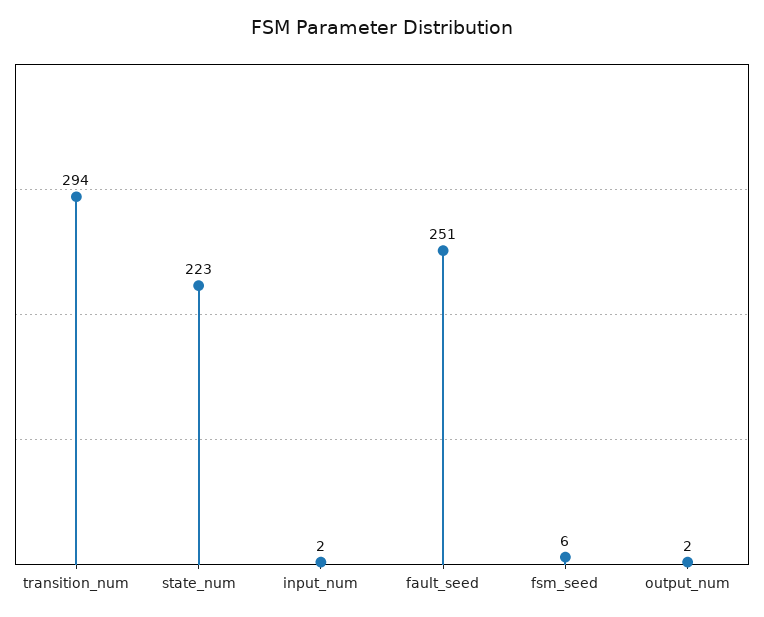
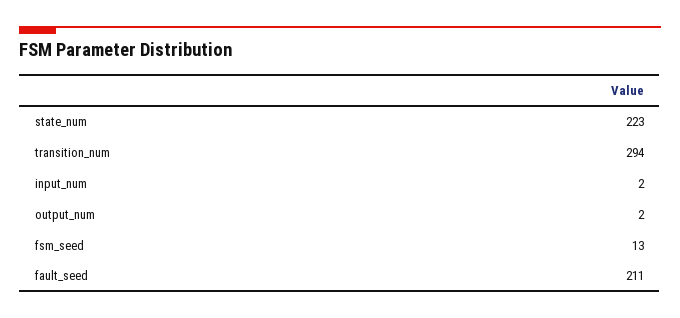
  {
    "transition_num": 294,
    "state_num": 223,
    "input_num": 2,
-   "fault_seed": 251,
+   "fault_seed": 211,
-   "fsm_seed": 6,
+   "fsm_seed": 13,
    "output_num": 2
  }

